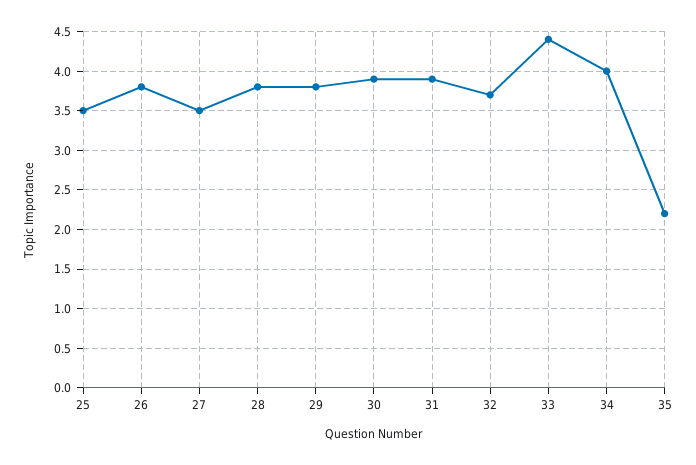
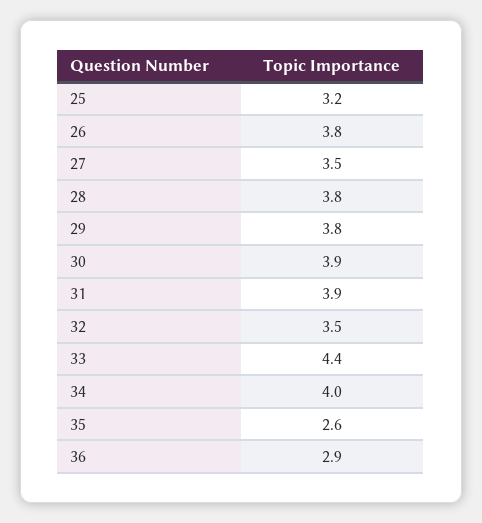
  {
-   "25": 3.5,
+   "25": 3.2,
    "26": 3.8,
    "27": 3.5,
    "28": 3.8,
    "29": 3.8,
    "30": 3.9,
    "31": 3.9,
-   "32": 3.7,
+   "32": 3.5,
    "33": 4.4,
    "34": 4,
-   "35": 2.2
+   "35": 2.6,
+   "36": 2.9
  }

